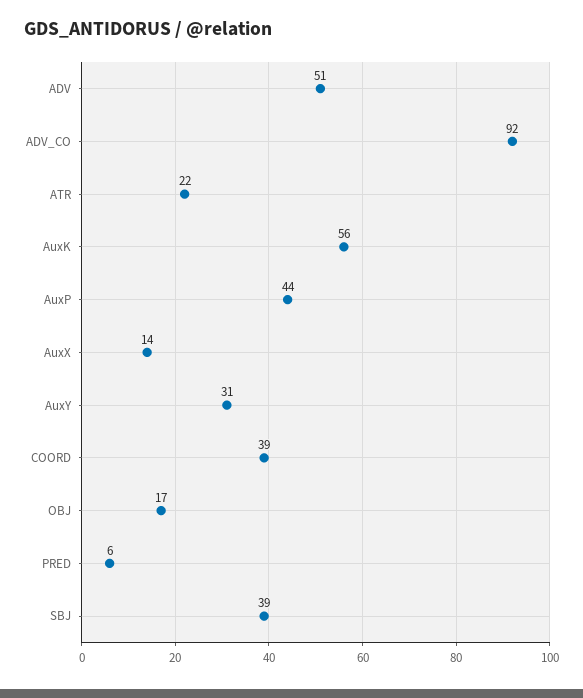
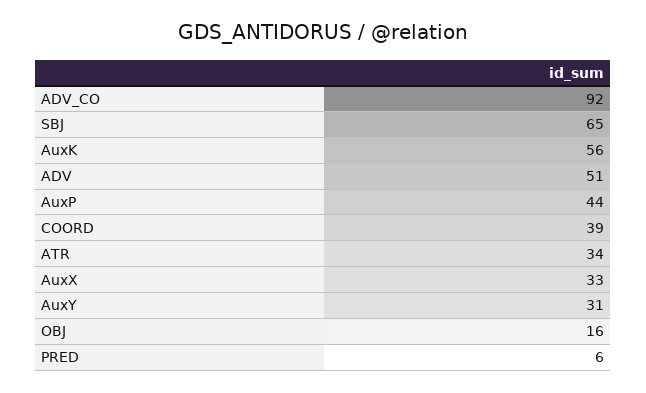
  {
    "ADV": 51,
    "ADV_CO": 92,
-   "ATR": 22,
+   "ATR": 34,
    "AuxK": 56,
    "AuxP": 44,
-   "AuxX": 14,
+   "AuxX": 33,
    "AuxY": 31,
    "COORD": 39,
-   "OBJ": 17,
+   "OBJ": 16,
    "PRED": 6,
-   "SBJ": 39
+   "SBJ": 65
  }

